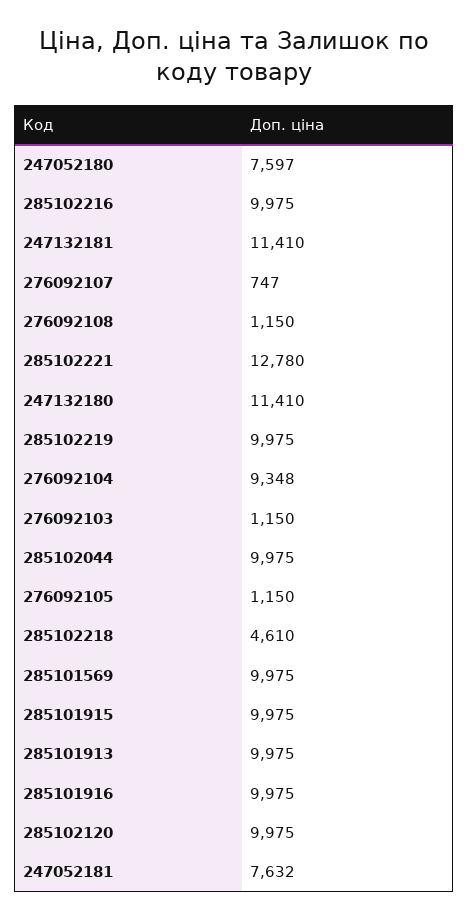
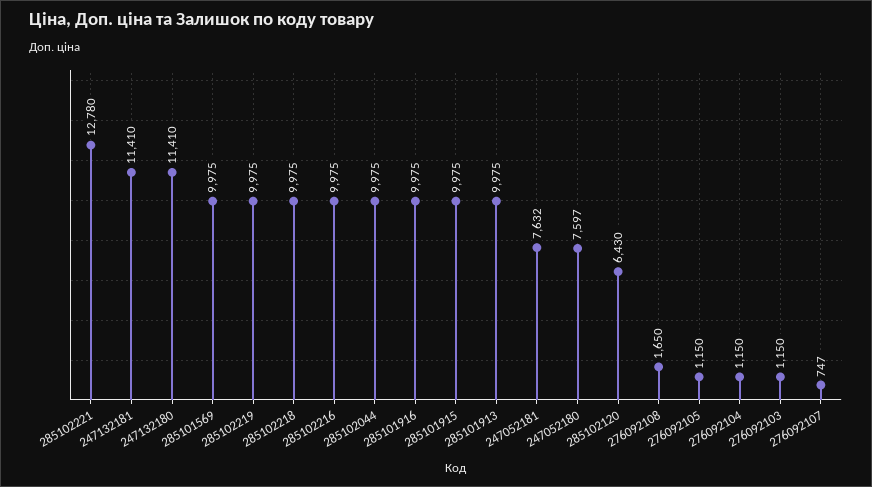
  {
    "247052180": 7597,
    "285102216": 9975,
    "247132181": 11410,
    "276092107": 747,
-   "276092108": 1150,
+   "276092108": 1650,
    "285102221": 12780,
    "247132180": 11410,
    "285102219": 9975,
-   "276092104": 9348,
+   "276092104": 1150,
    "276092103": 1150,
    "285102044": 9975,
    "276092105": 1150,
-   "285102218": 4610,
+   "285102218": 9975,
    "285101569": 9975,
    "285101915": 9975,
    "285101913": 9975,
    "285101916": 9975,
-   "285102120": 9975,
+   "285102120": 6430,
    "247052181": 7632
  }

